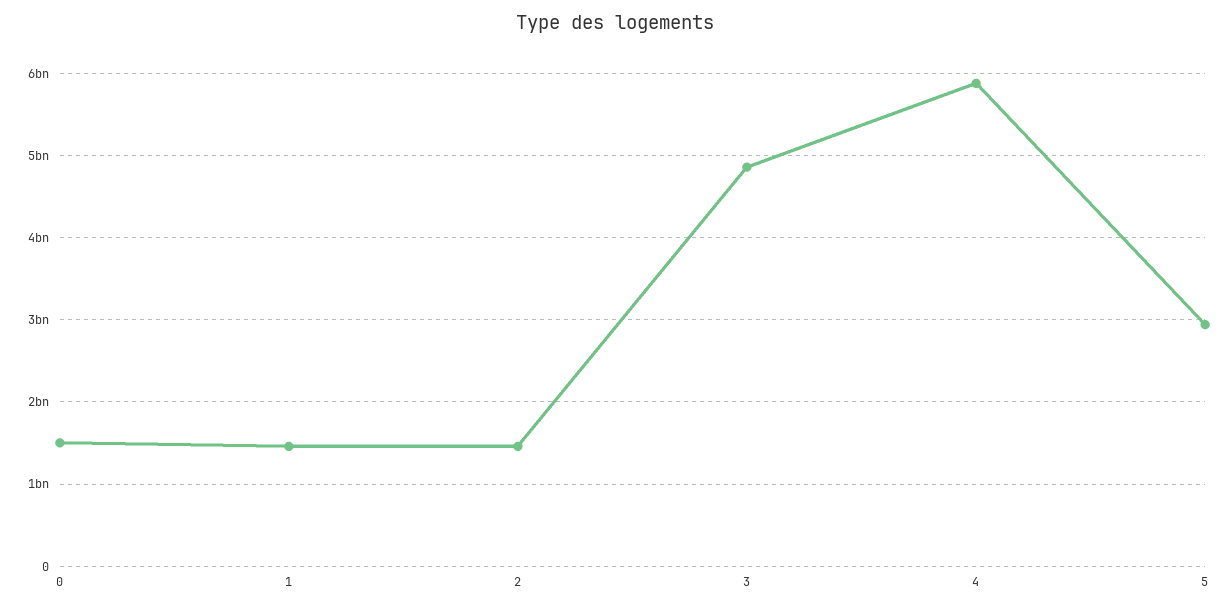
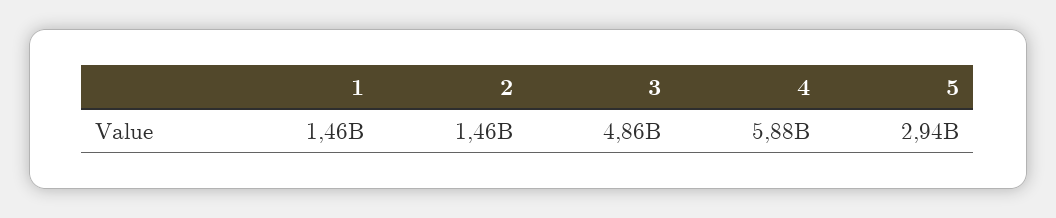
  {
-   "0": 1500000000,
    "1": 1460000000,
    "2": 1460000000,
    "3": 4860000000,
    "4": 5880000000,
    "5": 2940000000
  }

